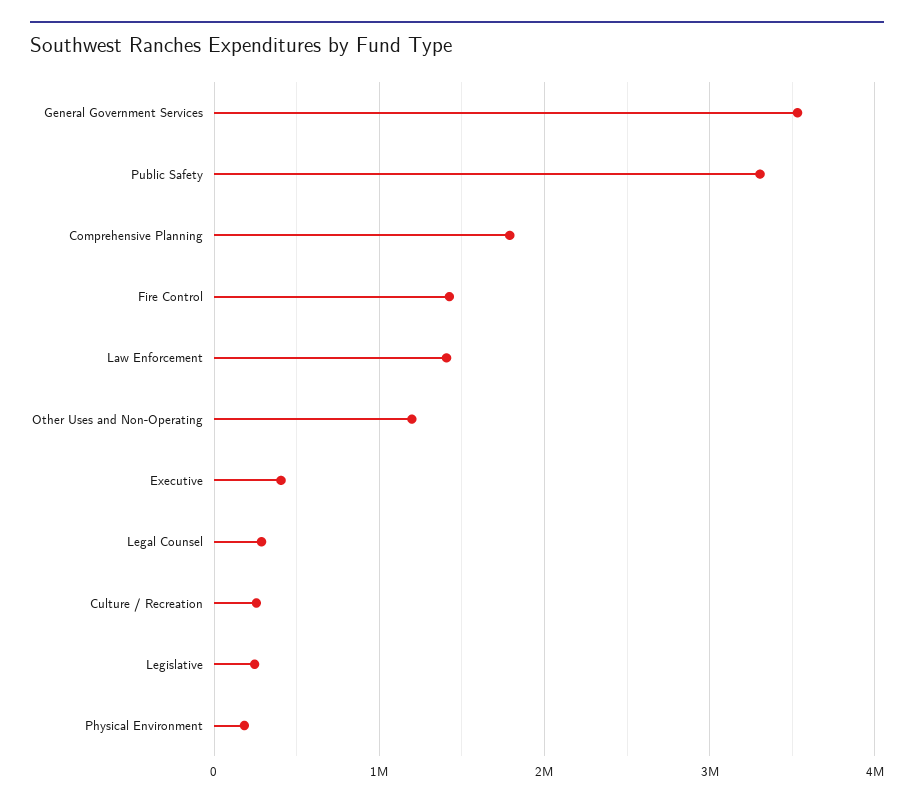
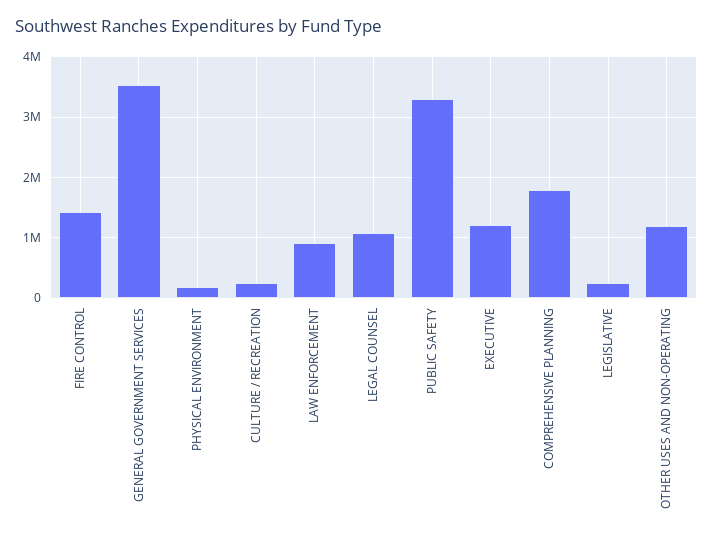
  {
    "General Government Services": 3500000,
    "Public Safety": 3300000,
    "Comprehensive Planning": 1800000,
    "Fire Control": 1400000,
-   "Law Enforcement": 1400000,
+   "Law Enforcement": 900000,
    "Other Uses and Non-Operating": 1200000,
-   "Executive": 400000,
+   "Executive": 1200000,
-   "Legal Counsel": 300000,
+   "Legal Counsel": 1100000,
    "Culture / Recreation": 300000,
    "Legislative": 200000,
    "Physical Environment": 200000
  }

